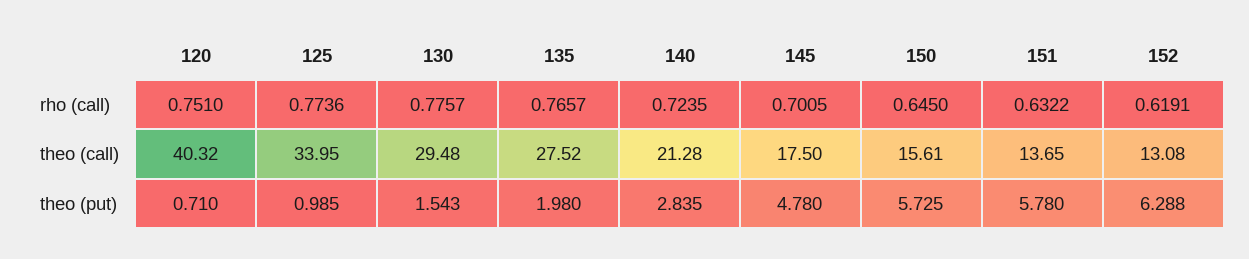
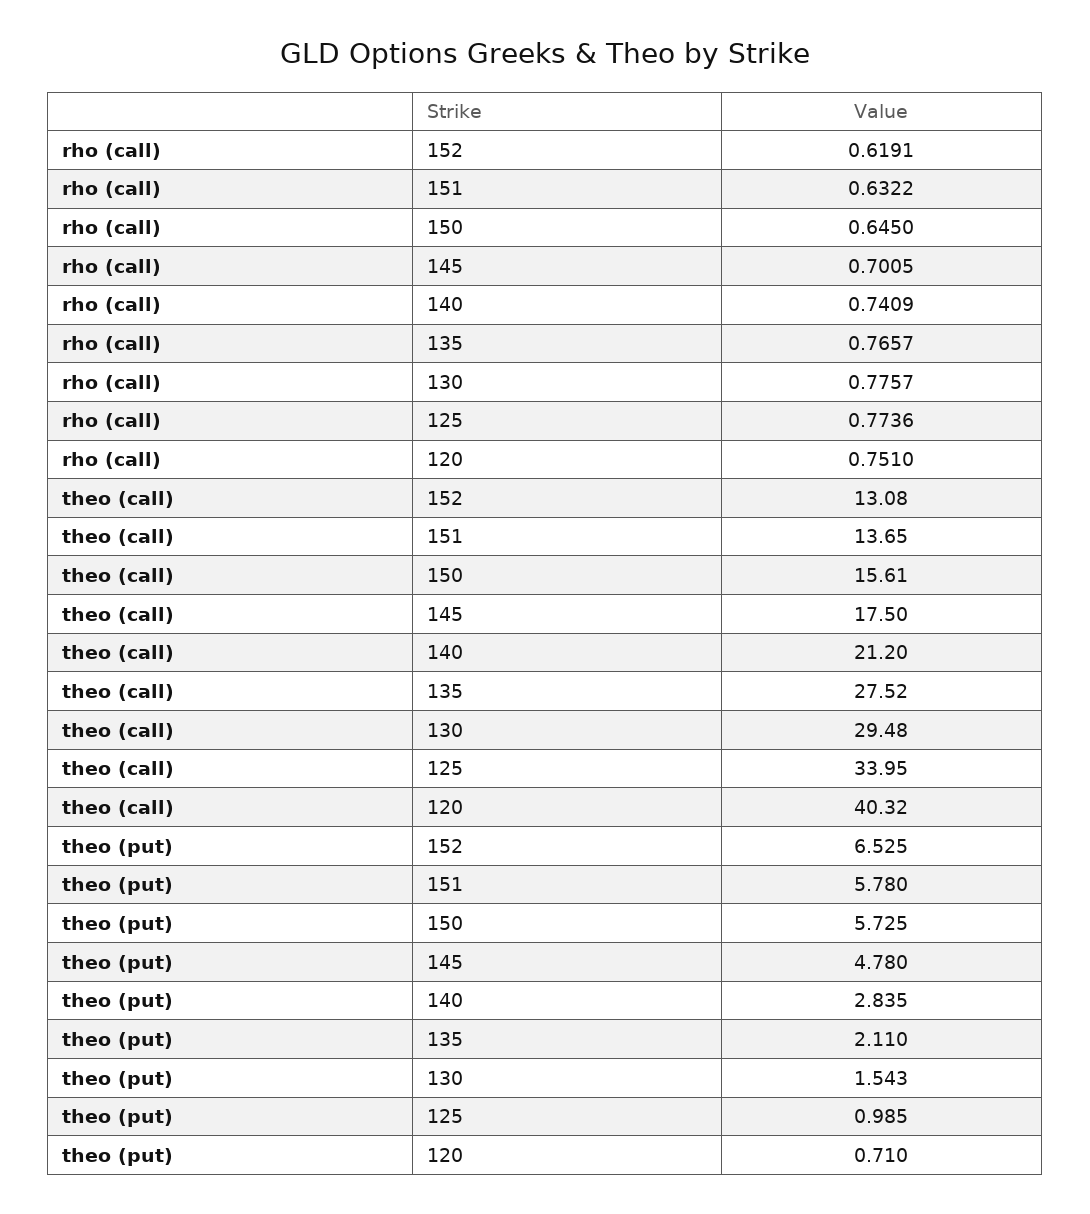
  {
    "120": {
      "rho (call)": 0.751,
      "theo (call)": 40.32,
      "theo (put)": 0.71
    },
    "125": {
      "rho (call)": 0.7736,
      "theo (call)": 33.95,
      "theo (put)": 0.985
    },
    "130": {
      "rho (call)": 0.7757,
      "theo (call)": 29.48,
      "theo (put)": 1.543
    },
    "135": {
      "rho (call)": 0.7657,
      "theo (call)": 27.52,
-     "theo (put)": 1.98
+     "theo (put)": 2.11
    },
    "140": {
-     "rho (call)": 0.7235,
+     "rho (call)": 0.7409,
-     "theo (call)": 21.28,
+     "theo (call)": 21.2,
      "theo (put)": 2.835
    },
    "145": {
      "rho (call)": 0.7005,
      "theo (call)": 17.5,
      "theo (put)": 4.78
    },
    "150": {
      "rho (call)": 0.645,
      "theo (call)": 15.61,
      "theo (put)": 5.725
    },
    "151": {
      "rho (call)": 0.6322,
      "theo (call)": 13.65,
      "theo (put)": 5.78
    },
    "152": {
      "rho (call)": 0.6191,
      "theo (call)": 13.08,
-     "theo (put)": 6.288
+     "theo (put)": 6.525
    }
  }

